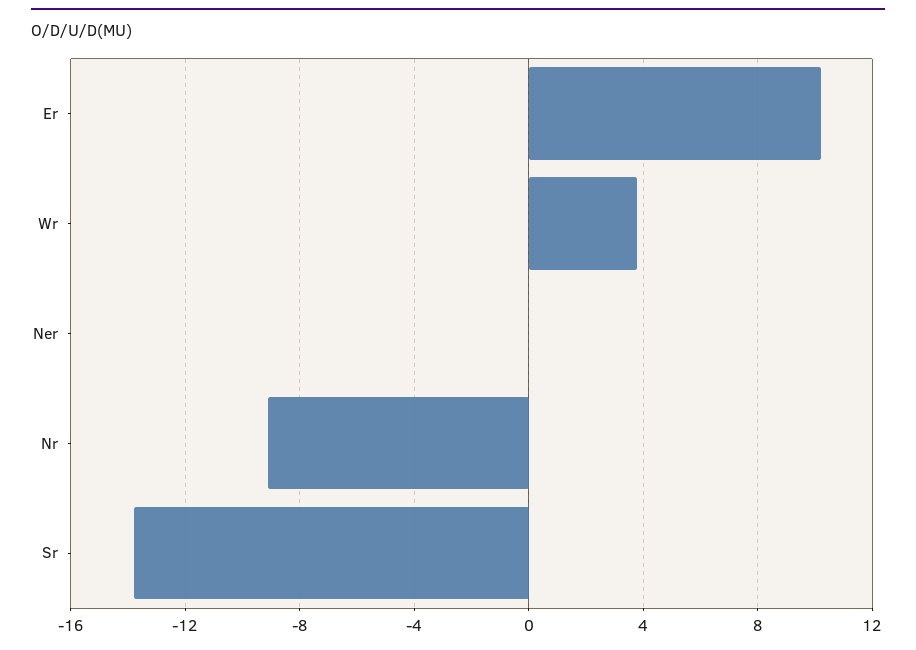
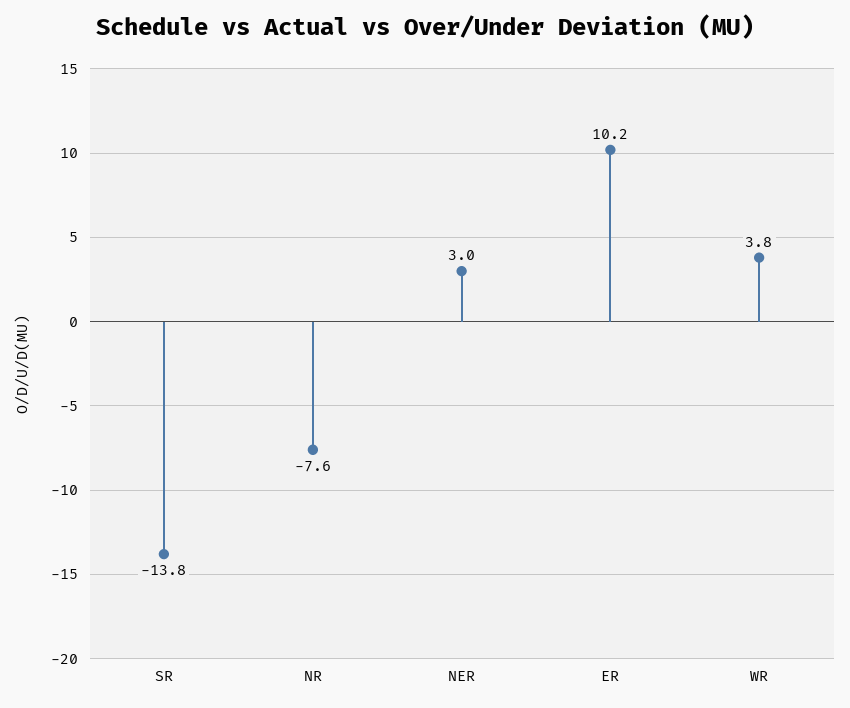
  {
    "Er": 10.2,
    "Wr": 3.8,
-   "Ner": 0,
+   "Ner": 3,
-   "Nr": -9,
+   "Nr": -7.6,
    "Sr": -13.8
  }

